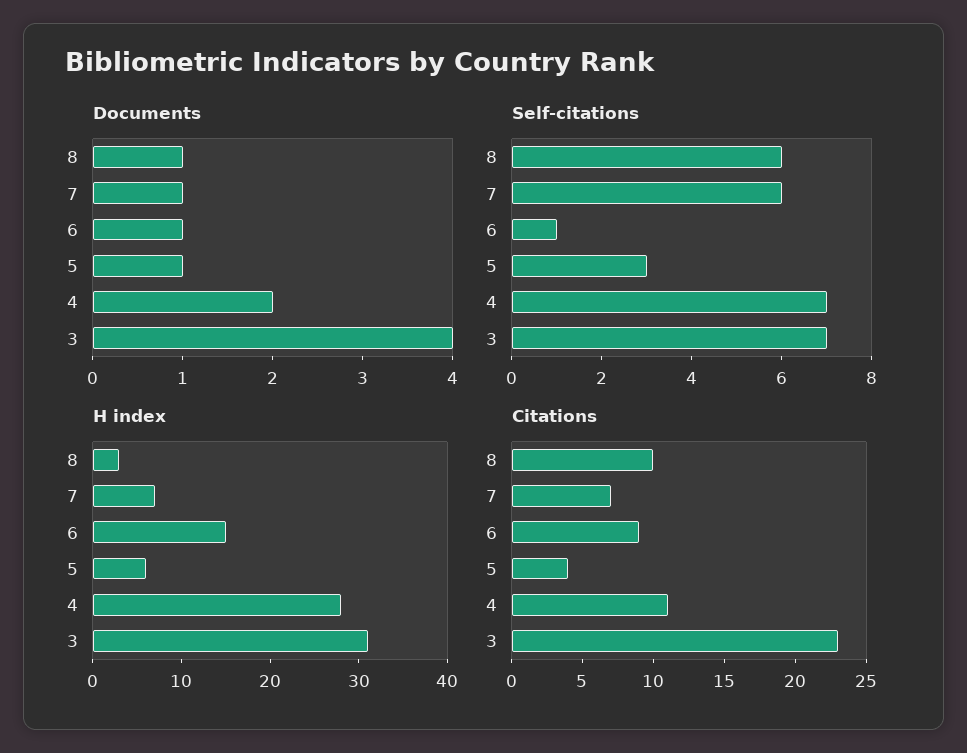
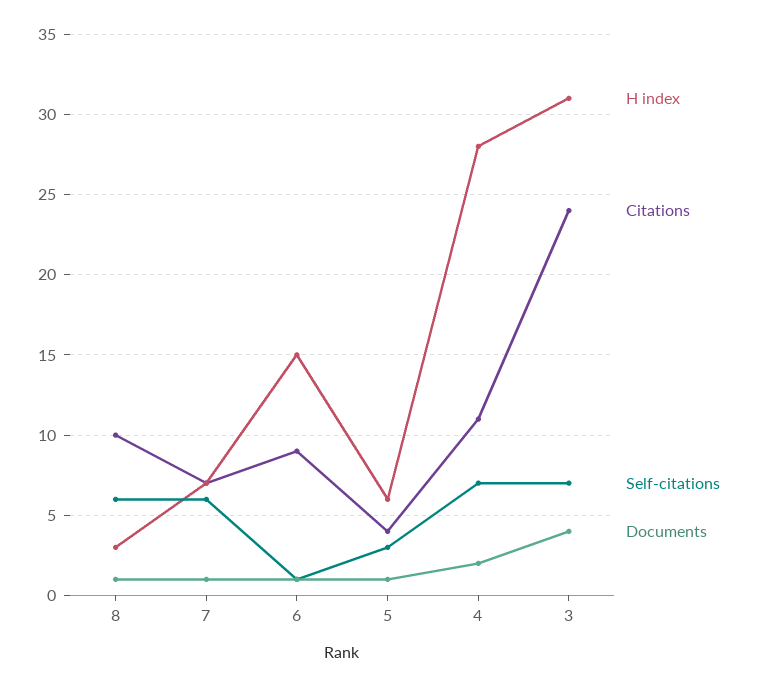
  {
    "Documents": {
      "8": 1,
      "7": 1,
      "6": 1,
      "5": 1,
      "4": 2,
      "3": 4
    },
    "Self-citations": {
      "8": 6,
      "7": 6,
      "6": 1,
      "5": 3,
      "4": 7,
      "3": 7
    },
    "H index": {
      "8": 3,
      "7": 7,
      "6": 15,
      "5": 6,
      "4": 28,
      "3": 31
    },
    "Citations": {
      "8": 10,
      "7": 7,
      "6": 9,
      "5": 4,
      "4": 11,
-     "3": 23
+     "3": 24
    }
  }

